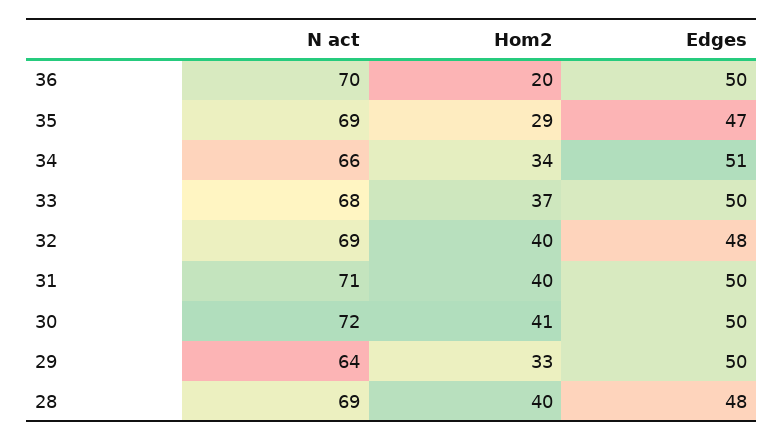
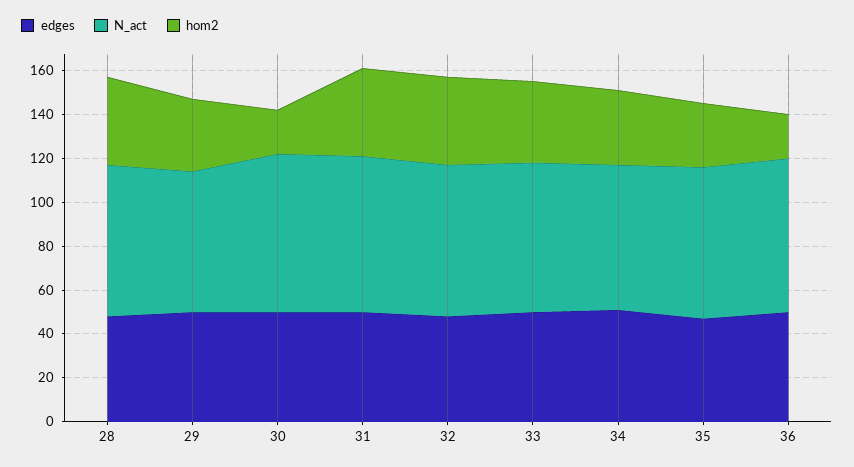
  {
    "N act": {
      "36": 70,
      "35": 69,
      "34": 66,
      "33": 68,
      "32": 69,
      "31": 71,
      "30": 72,
      "29": 64,
      "28": 69
    },
    "Hom2": {
      "36": 20,
      "35": 29,
      "34": 34,
      "33": 37,
      "32": 40,
      "31": 40,
-     "30": 41,
+     "30": 20,
      "29": 33,
      "28": 40
    },
    "Edges": {
      "36": 50,
      "35": 47,
      "34": 51,
      "33": 50,
      "32": 48,
      "31": 50,
      "30": 50,
      "29": 50,
      "28": 48
    }
  }

